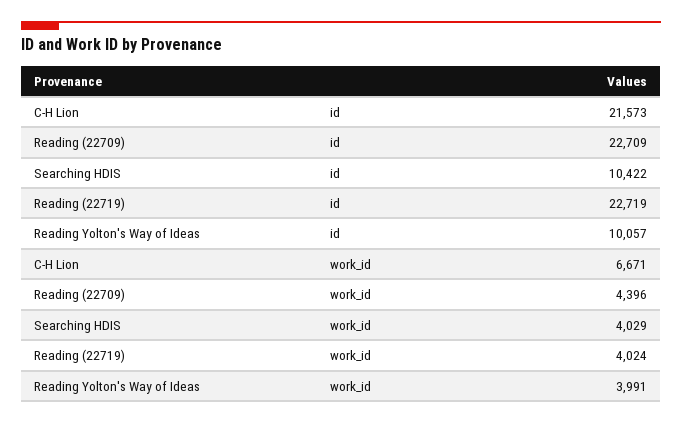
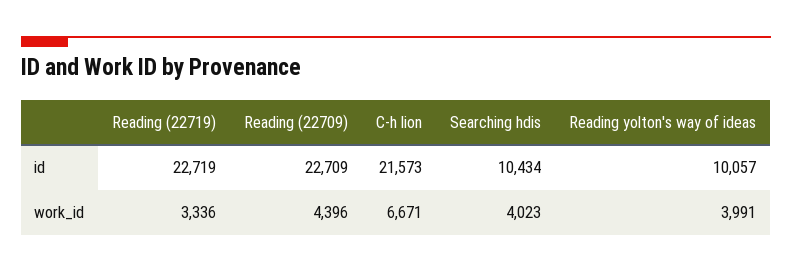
  {
    "C-H Lion": {
      "id": 21573,
      "work_id": 6671
    },
    "Reading (22709)": {
      "id": 22709,
      "work_id": 4396
    },
    "Searching HDIS": {
-     "id": 10422,
+     "id": 10434,
-     "work_id": 4029
+     "work_id": 4023
    },
    "Reading (22719)": {
      "id": 22719,
-     "work_id": 4024
+     "work_id": 3336
    },
    "Reading Yolton's Way of Ideas": {
      "id": 10057,
      "work_id": 3991
    }
  }

